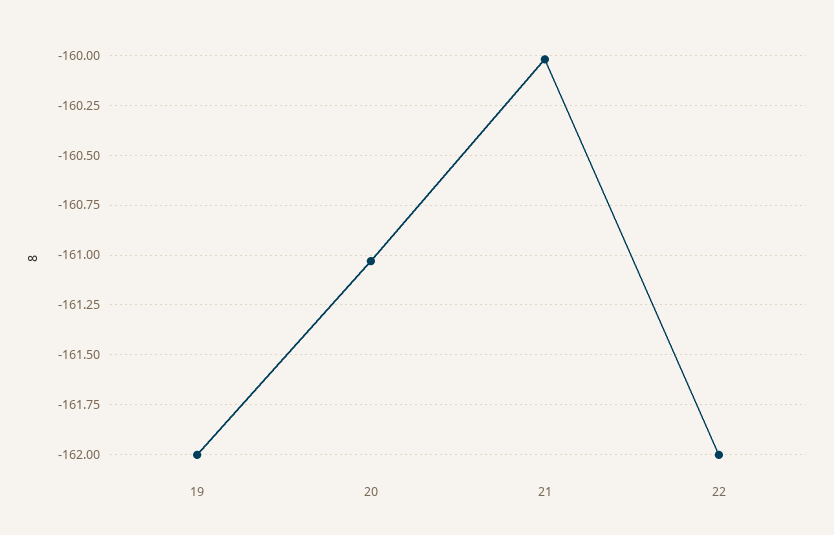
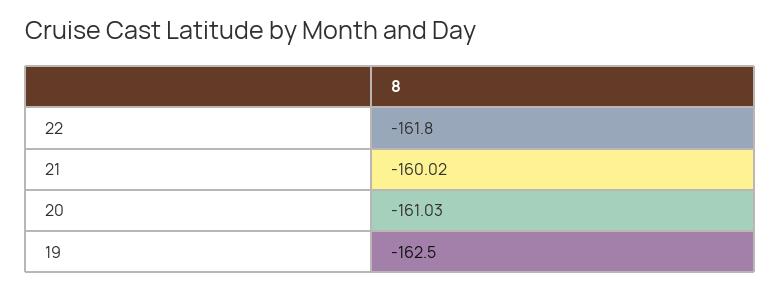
  {
-   "19": -162,
+   "19": -162.5,
    "20": -161.03,
    "21": -160.02,
-   "22": -162
+   "22": -161.8
  }

